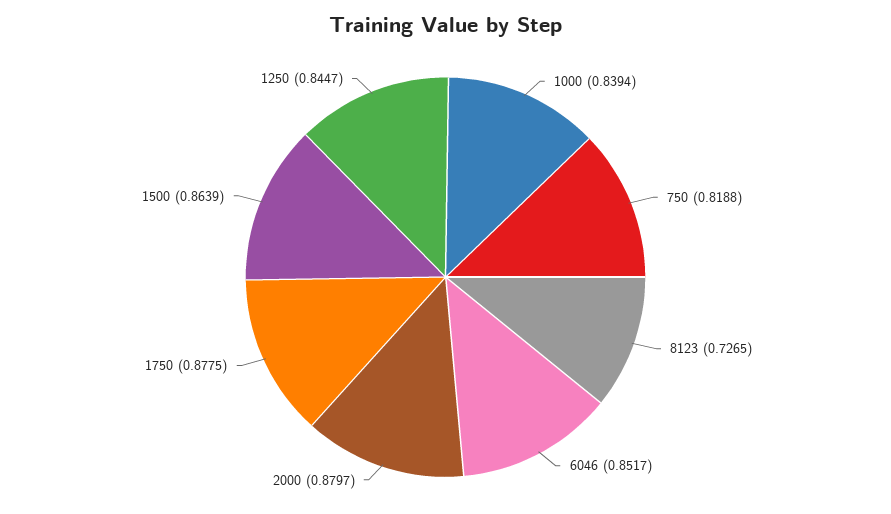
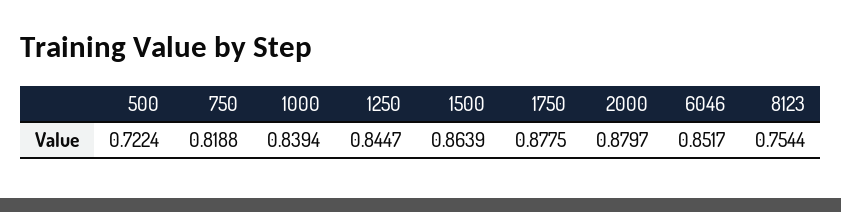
  {
    "1000": 0.8394,
    "750": 0.8188,
-   "8123": 0.7265,
+   "8123": 0.7544,
    "6046": 0.8517,
    "2000": 0.8797,
    "1750": 0.8775,
    "1500": 0.8639,
-   "1250": 0.8447
+   "1250": 0.8447,
+   "500": 0.7224
  }

